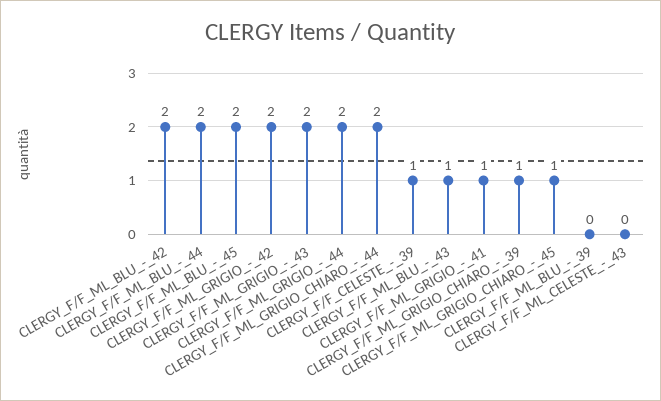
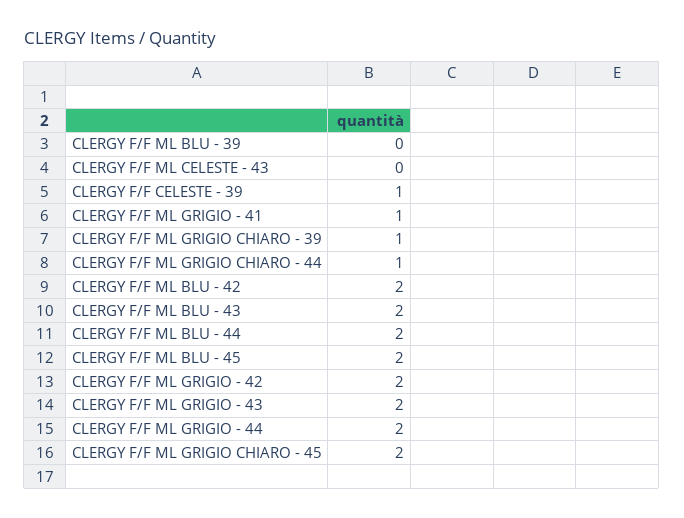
  {
    "CLERGY_F/F_ML_BLU_-_42": 2,
    "CLERGY_F/F_ML_BLU_-_44": 2,
    "CLERGY_F/F_ML_BLU_-_45": 2,
    "CLERGY_F/F_ML_GRIGIO_-_42": 2,
    "CLERGY_F/F_ML_GRIGIO_-_43": 2,
    "CLERGY_F/F_ML_GRIGIO_-_44": 2,
-   "CLERGY_F/F_ML_GRIGIO_CHIARO_-_44": 2,
+   "CLERGY_F/F_ML_GRIGIO_CHIARO_-_44": 1,
    "CLERGY_F/F_CELESTE_-_39": 1,
-   "CLERGY_F/F_ML_BLU_-_43": 1,
+   "CLERGY_F/F_ML_BLU_-_43": 2,
    "CLERGY_F/F_ML_GRIGIO_-_41": 1,
    "CLERGY_F/F_ML_GRIGIO_CHIARO_-_39": 1,
-   "CLERGY_F/F_ML_GRIGIO_CHIARO_-_45": 1,
+   "CLERGY_F/F_ML_GRIGIO_CHIARO_-_45": 2,
    "CLERGY_F/F_ML_BLU_-_39": 0,
    "CLERGY_F/F_ML_CELESTE_-_43": 0
  }

